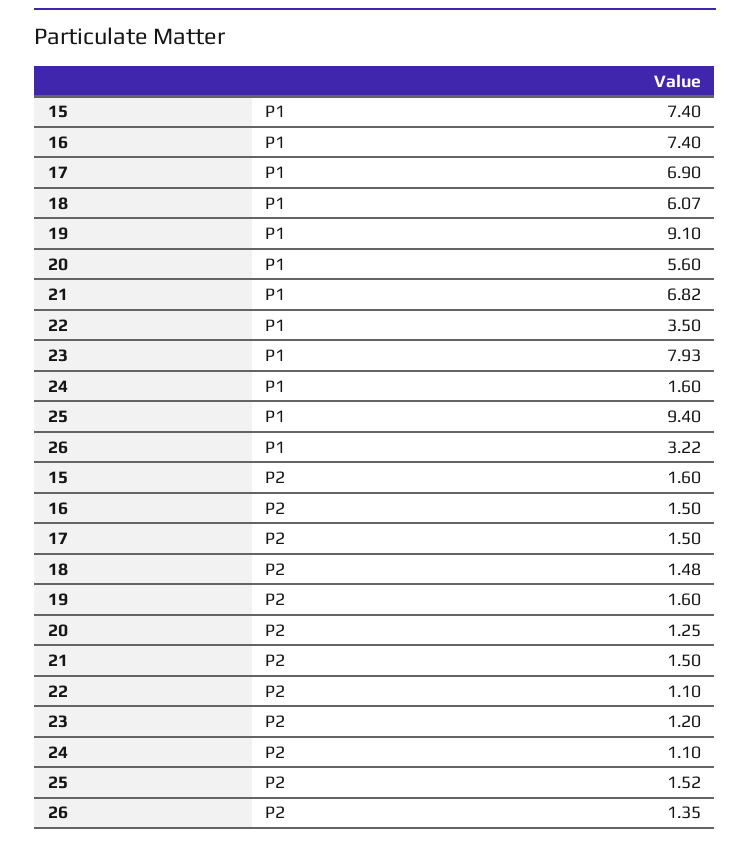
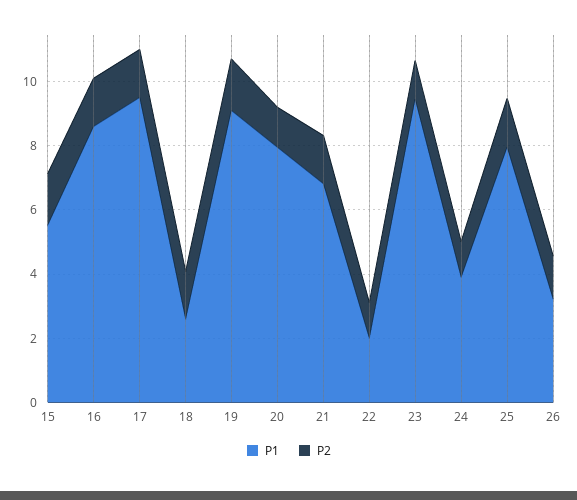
  {
    "P1": {
-     "15": 7.4,
+     "15": 5.5,
-     "16": 7.4,
+     "16": 8.5,
-     "17": 6.9,
+     "17": 9.5,
-     "18": 6.07,
+     "18": 2.5,
      "19": 9.1,
-     "20": 5.6,
+     "20": 8,
      "21": 6.82,
-     "22": 3.5,
+     "22": 2,
-     "23": 7.93,
+     "23": 9.5,
-     "24": 1.6,
+     "24": 4,
-     "25": 9.4,
+     "25": 8,
      "26": 3.22
    },
    "P2": {
      "15": 1.6,
      "16": 1.5,
      "17": 1.5,
      "18": 1.48,
      "19": 1.6,
      "20": 1.25,
      "21": 1.5,
      "22": 1.1,
      "23": 1.2,
      "24": 1.1,
      "25": 1.52,
      "26": 1.35
    }
  }

